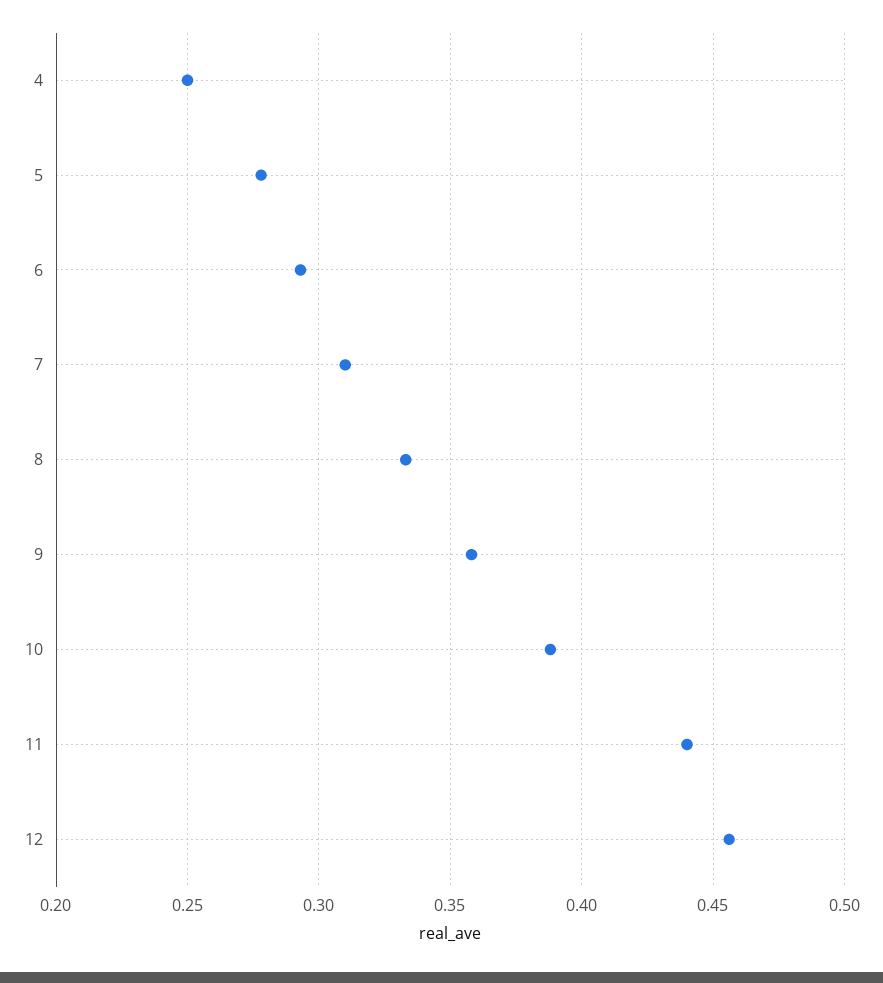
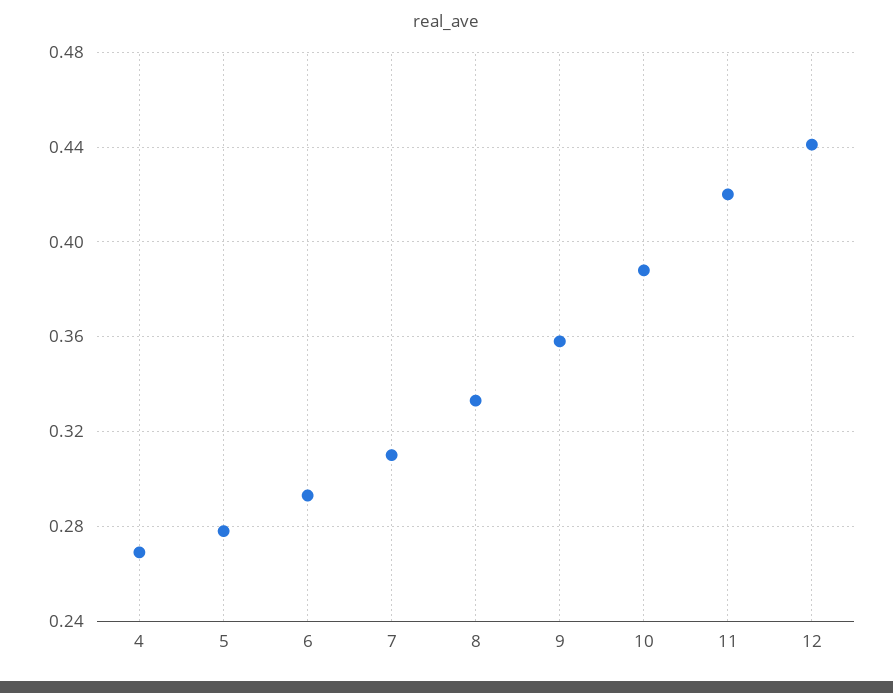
  {
-   "4": 0.25,
+   "4": 0.27,
    "5": 0.28,
    "6": 0.295,
    "7": 0.31,
    "8": 0.335,
    "9": 0.36,
    "10": 0.39,
-   "11": 0.44,
+   "11": 0.42,
-   "12": 0.455
+   "12": 0.44
  }

